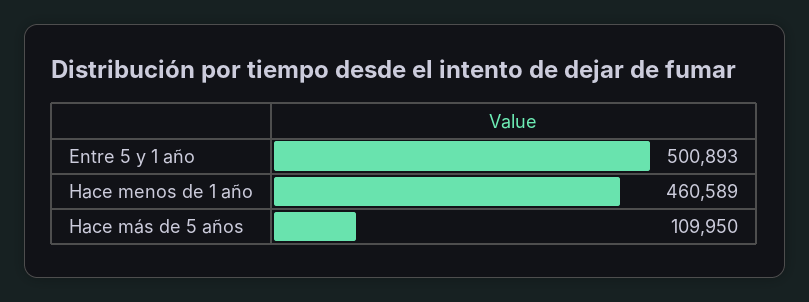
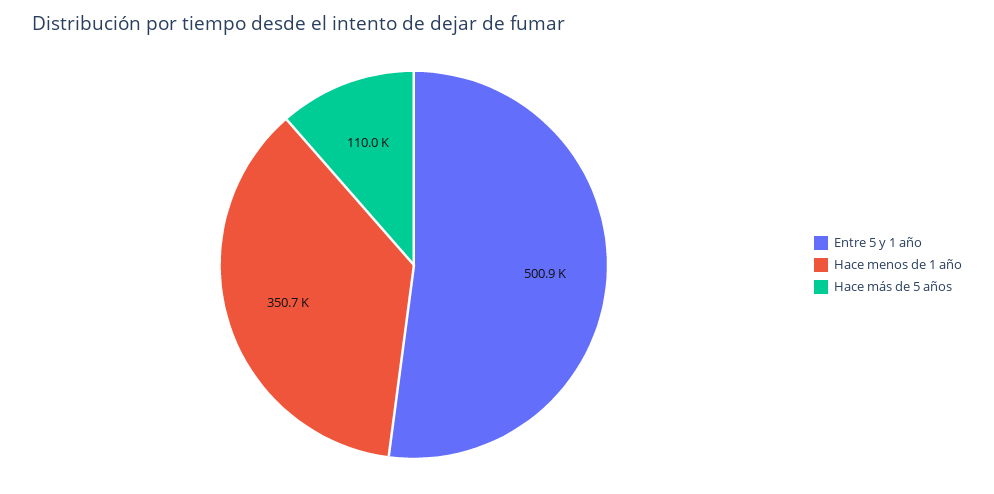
  {
    "Entre 5 y 1 año": 500893,
-   "Hace menos de 1 año": 460589,
+   "Hace menos de 1 año": 350700,
    "Hace más de 5 años": 109950
  }

